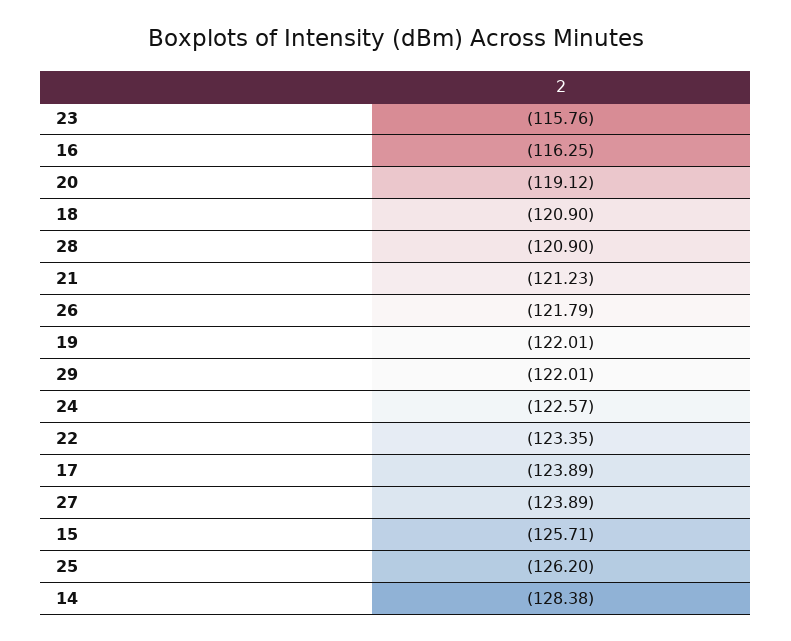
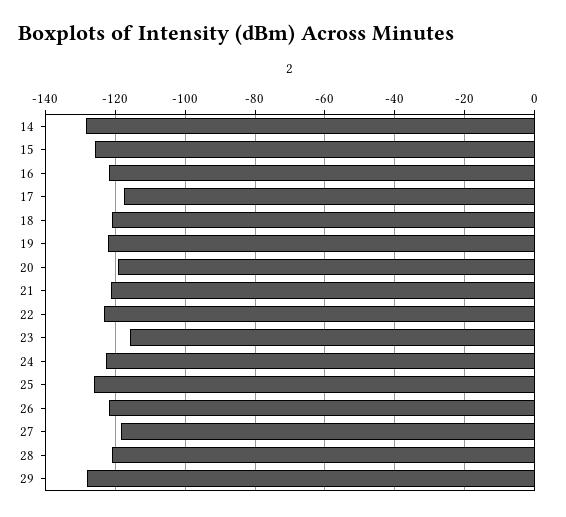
  {
    "23": -115.76,
-   "16": -116.25,
+   "16": -122,
    "20": -119.12,
    "18": -120.9,
    "28": -120.9,
    "21": -121.23,
    "26": -121.79,
    "19": -122.01,
-   "29": -122.01,
+   "29": -128,
    "24": -122.57,
    "22": -123.35,
-   "17": -123.89,
+   "17": -118,
-   "27": -123.89,
+   "27": -118,
    "15": -125.71,
    "25": -126.2,
    "14": -128.38
  }

